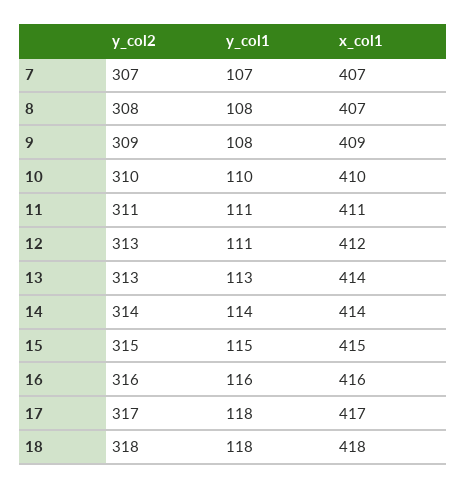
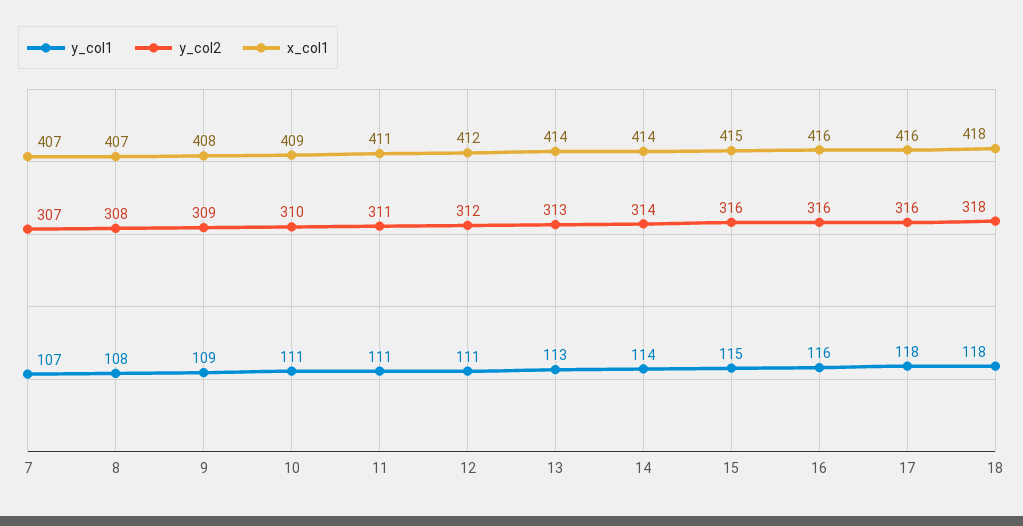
  {
    "y_col2": {
      "7": 307,
      "8": 308,
      "9": 309,
      "10": 310,
      "11": 311,
-     "12": 313,
+     "12": 312,
      "13": 313,
      "14": 314,
-     "15": 315,
+     "15": 316,
      "16": 316,
-     "17": 317,
+     "17": 316,
      "18": 318
    },
    "y_col1": {
      "7": 107,
      "8": 108,
-     "9": 108,
+     "9": 109,
-     "10": 110,
+     "10": 111,
      "11": 111,
      "12": 111,
      "13": 113,
      "14": 114,
      "15": 115,
      "16": 116,
      "17": 118,
      "18": 118
    },
    "x_col1": {
      "7": 407,
      "8": 407,
-     "9": 409,
+     "9": 408,
-     "10": 410,
+     "10": 409,
      "11": 411,
      "12": 412,
      "13": 414,
      "14": 414,
      "15": 415,
      "16": 416,
-     "17": 417,
+     "17": 416,
      "18": 418
    }
  }

